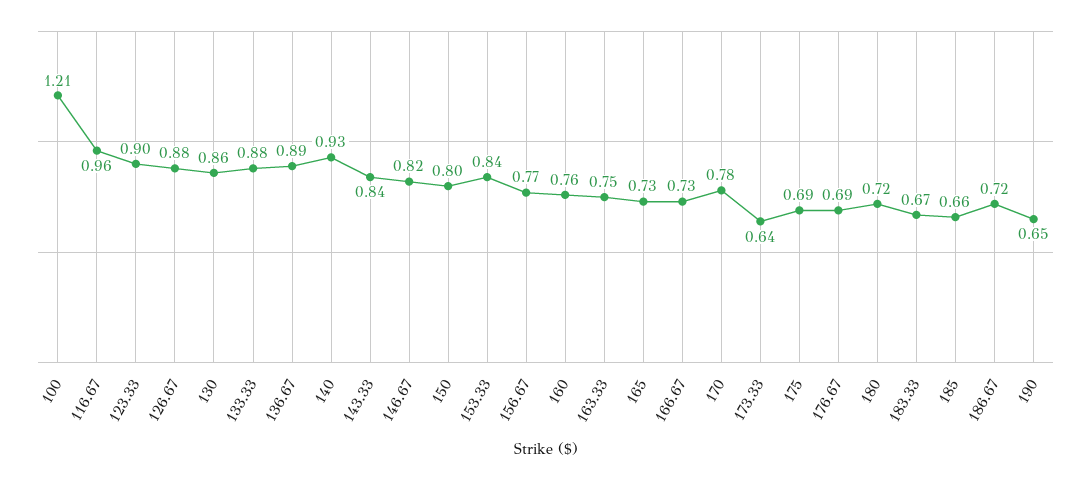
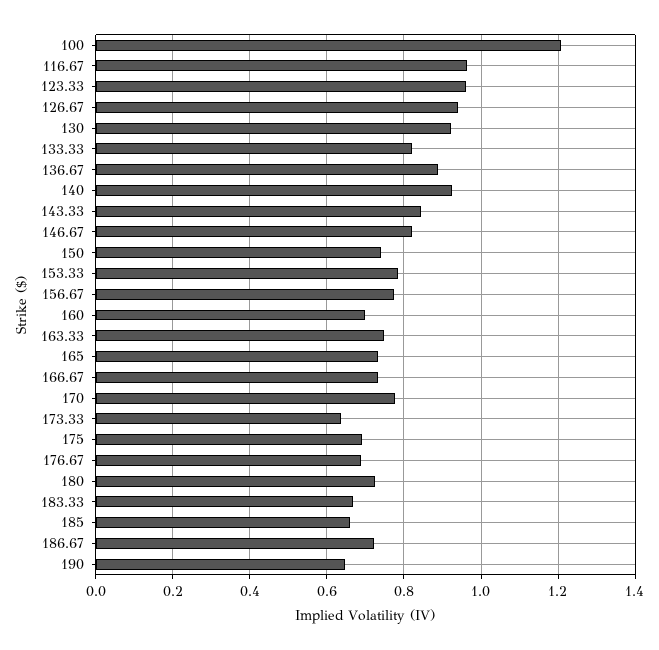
  {
    "100": 1.21,
    "116.67": 0.96,
-   "123.33": 0.9,
+   "123.33": 0.96,
-   "126.67": 0.88,
+   "126.67": 0.94,
-   "130": 0.86,
+   "130": 0.92,
-   "133.33": 0.88,
+   "133.33": 0.82,
    "136.67": 0.89,
    "140": 0.93,
    "143.33": 0.84,
    "146.67": 0.82,
-   "150": 0.8,
+   "150": 0.74,
-   "153.33": 0.84,
+   "153.33": 0.78,
    "156.67": 0.77,
-   "160": 0.76,
+   "160": 0.7,
    "163.33": 0.75,
    "165": 0.73,
    "166.67": 0.73,
    "170": 0.78,
    "173.33": 0.64,
    "175": 0.69,
    "176.67": 0.69,
    "180": 0.72,
    "183.33": 0.67,
    "185": 0.66,
    "186.67": 0.72,
    "190": 0.65
  }

